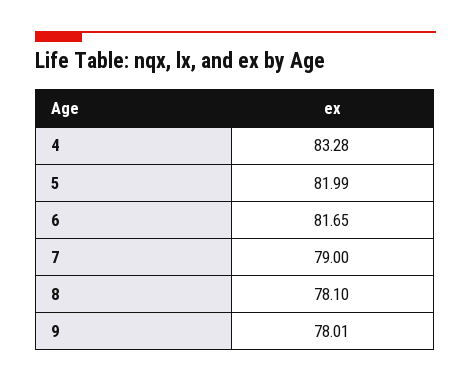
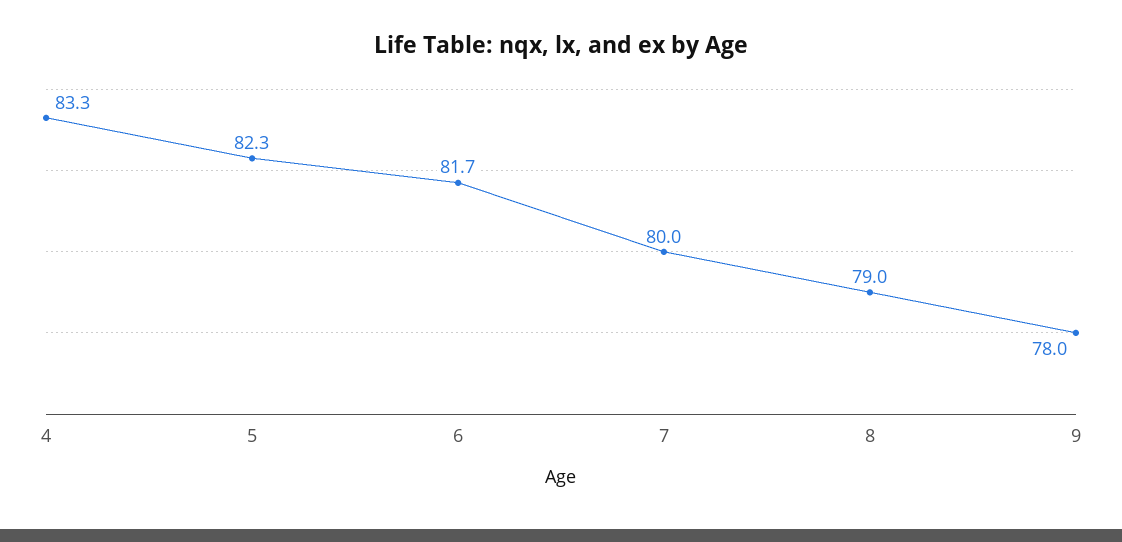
  {
    "4": 83.28,
-   "5": 81.99,
+   "5": 82.3,
    "6": 81.65,
-   "7": 79,
+   "7": 80,
-   "8": 78.1,
+   "8": 79,
    "9": 78.01
  }

